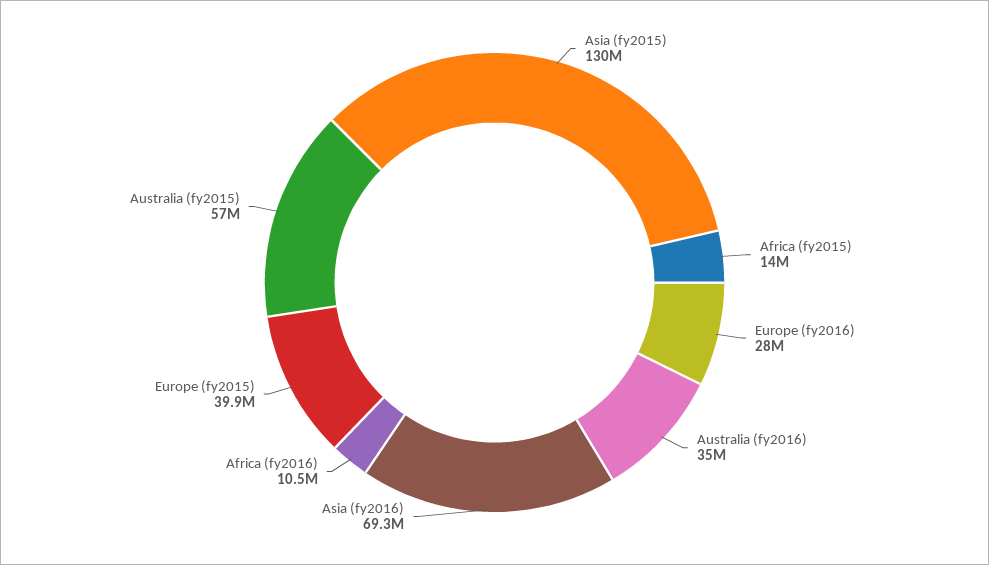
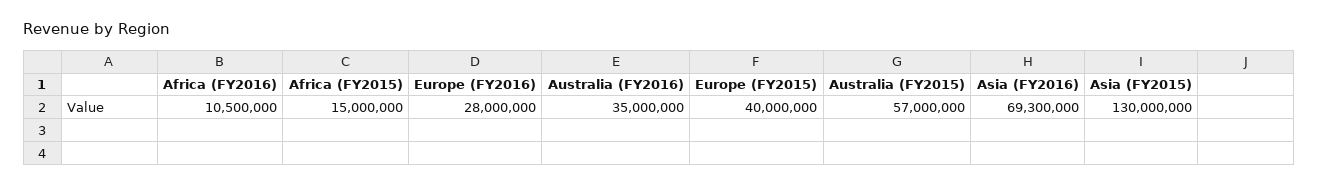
  {
    "Asia (fy2015)": 130000000,
-   "Africa (fy2015)": 14000000,
+   "Africa (fy2015)": 15000000,
    "Europe (fy2016)": 28000000,
    "Australia (fy2016)": 35000000,
    "Asia (fy2016)": 69300000,
    "Africa (fy2016)": 10500000,
-   "Europe (fy2015)": 39900000,
+   "Europe (fy2015)": 40000000,
    "Australia (fy2015)": 57000000
  }

